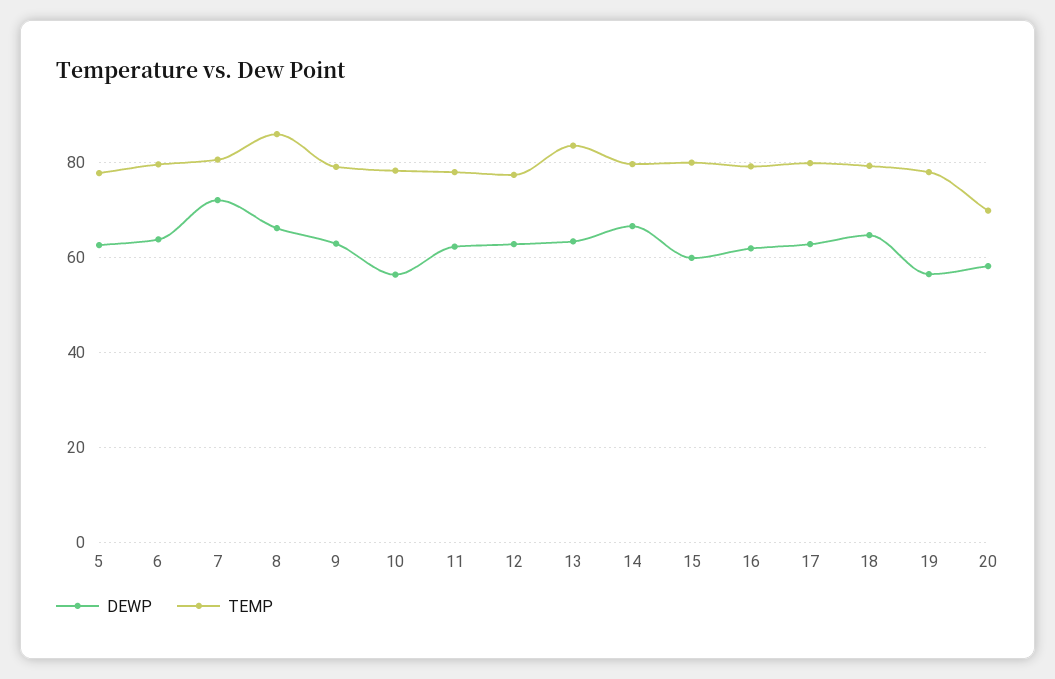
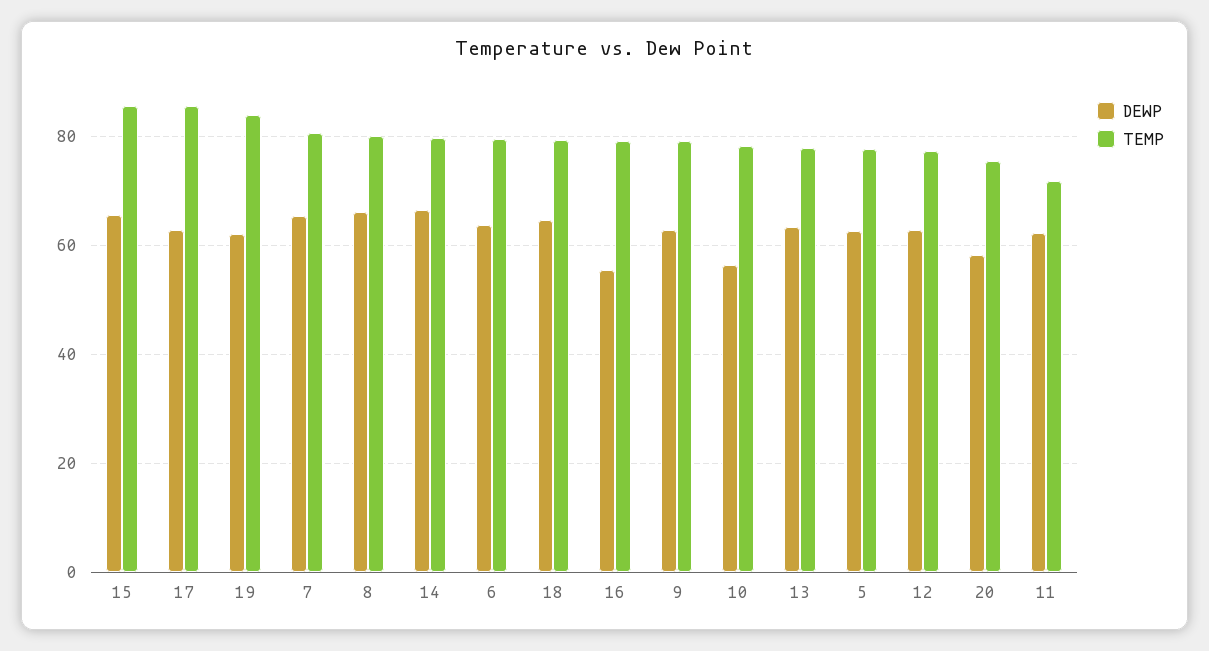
  {
    "DEWP": {
      "5": 62,
      "6": 64,
-     "7": 72,
+     "7": 66,
      "8": 66,
      "9": 62,
      "10": 56,
      "11": 62,
      "12": 62,
      "13": 64,
      "14": 66,
-     "15": 60,
+     "15": 66,
-     "16": 62,
+     "16": 56,
      "17": 62,
      "18": 64,
-     "19": 56,
+     "19": 62,
      "20": 58
    },
    "TEMP": {
      "5": 78,
      "6": 80,
      "7": 80,
-     "8": 86,
+     "8": 80,
      "9": 80,
      "10": 78,
-     "11": 78,
+     "11": 72,
      "12": 78,
-     "13": 84,
+     "13": 78,
      "14": 80,
-     "15": 80,
+     "15": 86,
      "16": 80,
-     "17": 80,
+     "17": 86,
      "18": 80,
-     "19": 78,
+     "19": 84,
-     "20": 70
+     "20": 76
    }
  }

